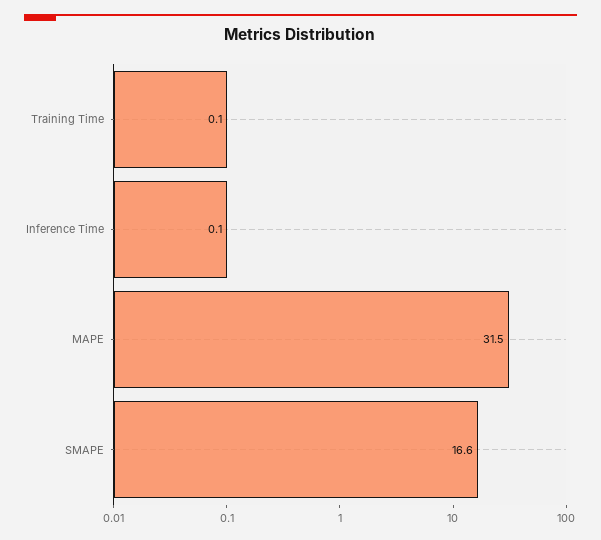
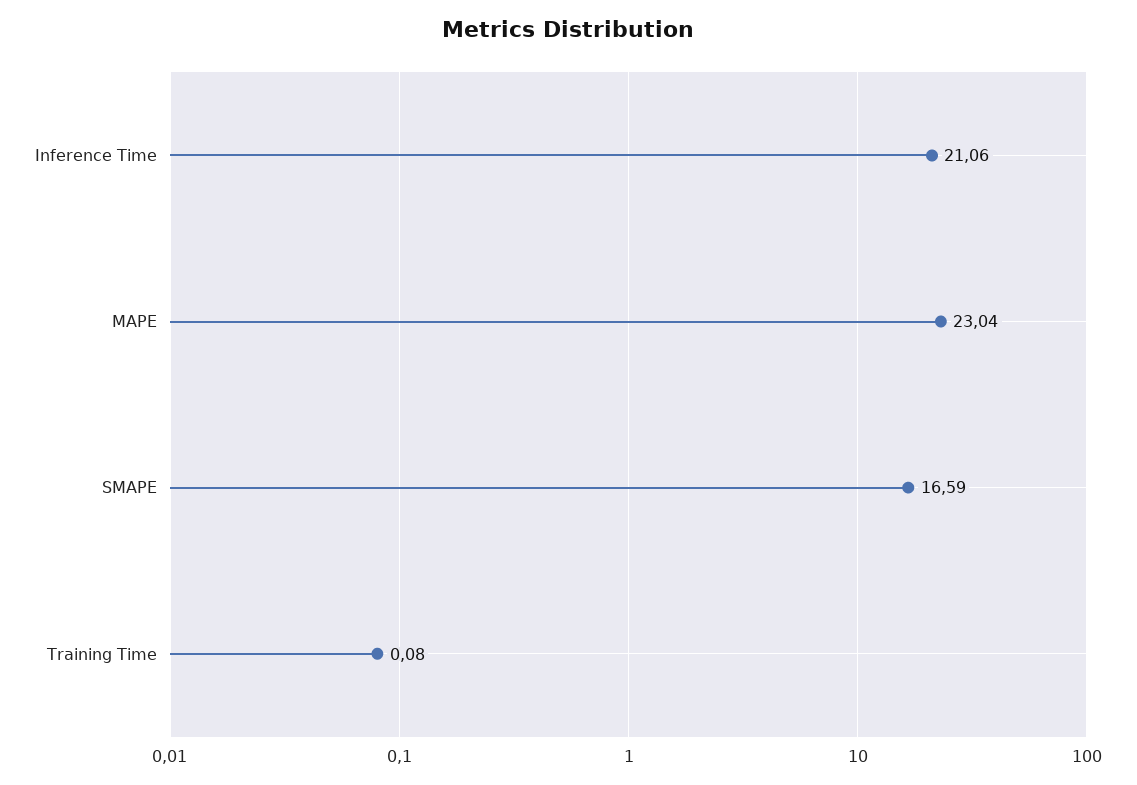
  {
    "Training Time": 0.08,
-   "Inference Time": 0.1,
+   "Inference Time": 21.06,
-   "MAPE": 31.5,
+   "MAPE": 23.04,
    "SMAPE": 16.59
  }

